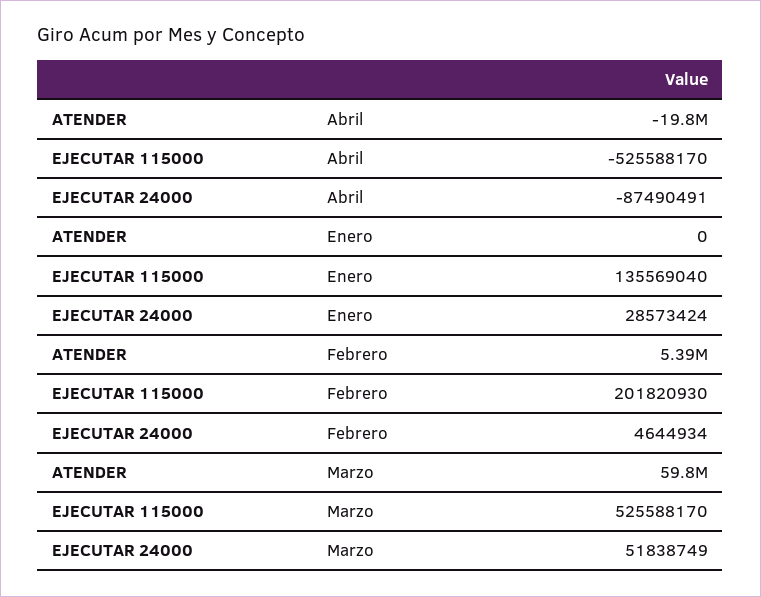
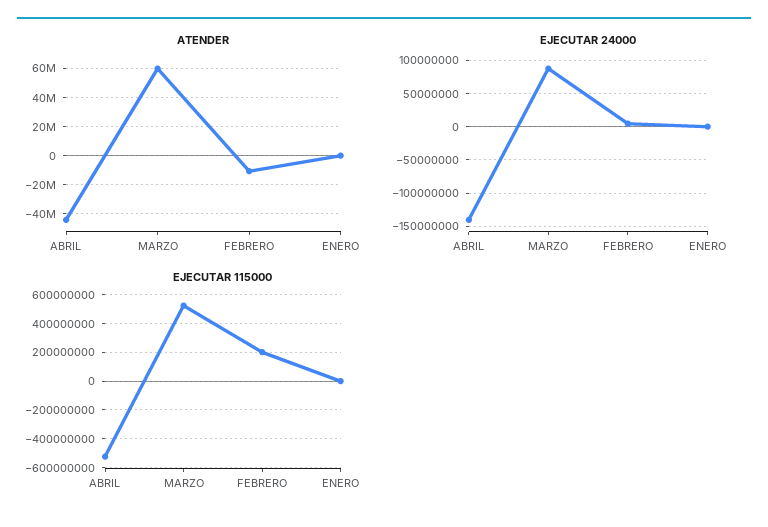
  {
    "ATENDER": {
-     "Abril": -19800000,
+     "Abril": -45000000,
      "Enero": 0,
-     "Febrero": 5390000,
+     "Febrero": -10000000,
      "Marzo": 59800000
    },
    "EJECUTAR 115000": {
      "Abril": -525588170,
-     "Enero": 135569040,
+     "Enero": 0,
      "Febrero": 201820930,
      "Marzo": 525588170
    },
    "EJECUTAR 24000": {
-     "Abril": -87490491,
+     "Abril": -140000000,
-     "Enero": 28573424,
+     "Enero": 0,
      "Febrero": 4644934,
-     "Marzo": 51838749
+     "Marzo": 90000000
    }
  }

